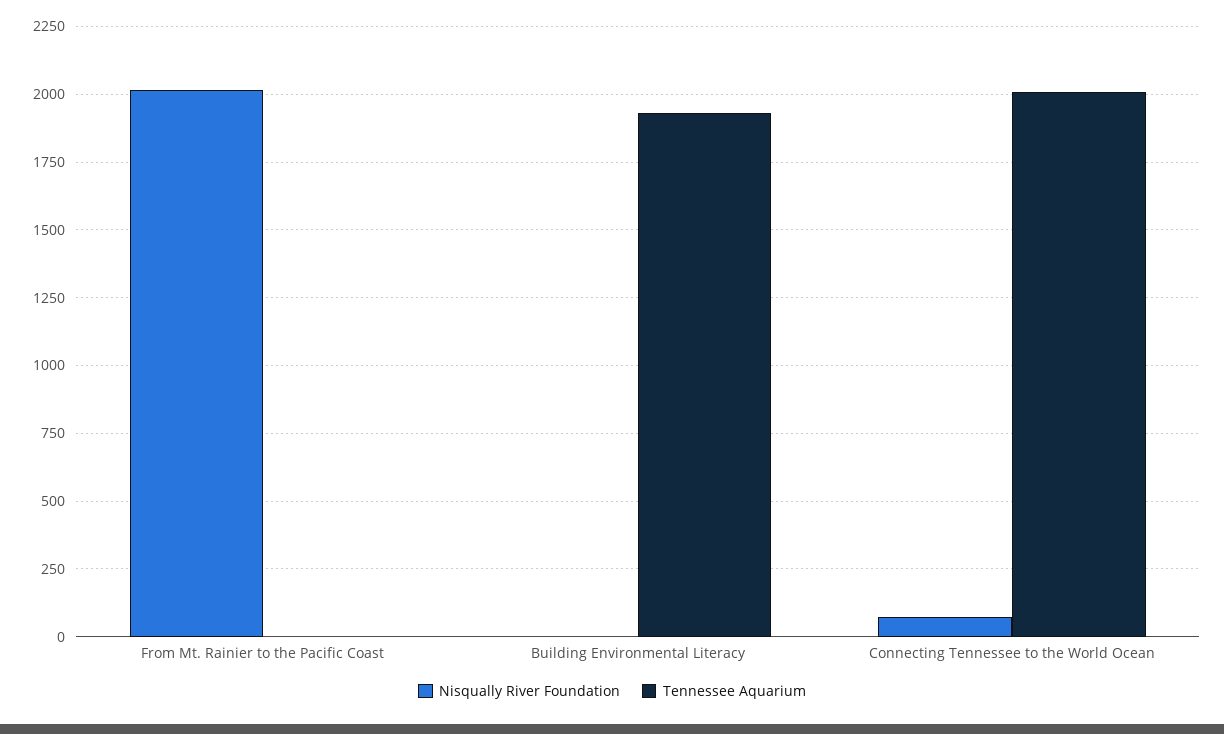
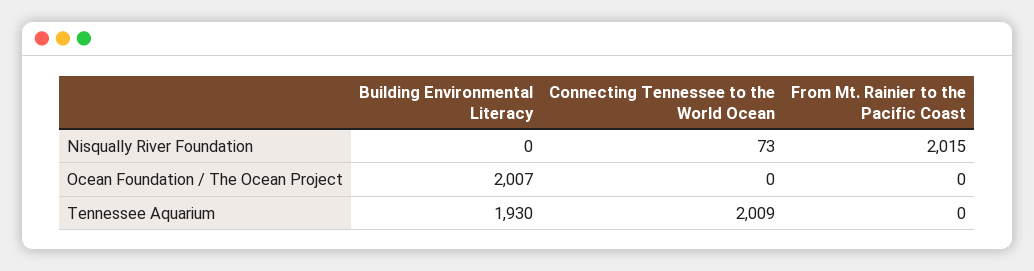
  {
    "Nisqually River Foundation": {
      "From Mt. Rainier to the Pacific Coast": 2015,
      "Building Environmental Literacy": 0,
      "Connecting Tennessee to the World Ocean": 73
    },
    "Tennessee Aquarium": {
      "From Mt. Rainier to the Pacific Coast": 0,
      "Building Environmental Literacy": 1930,
      "Connecting Tennessee to the World Ocean": 2009
-   }
+   },
+   "Ocean Foundation / The Ocean Project": {
+     "Building Environmental Literacy": 2007,
+     "Connecting Tennessee to the World Ocean": 0,
+     "From Mt. Rainier to the Pacific Coast": 0
+   }
  }

